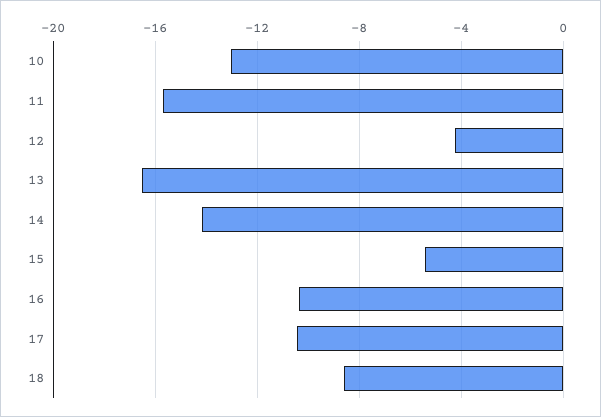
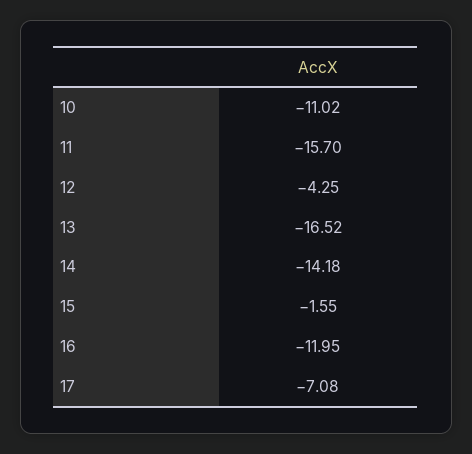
  {
-   "10": -13,
+   "10": -11.02,
    "11": -15.7,
    "12": -4.25,
    "13": -16.52,
    "14": -14.18,
-   "15": -5.5,
+   "15": -1.55,
-   "16": -10.5,
+   "16": -11.95,
-   "17": -10.5,
+   "17": -7.08
-   "18": -8.5
  }

